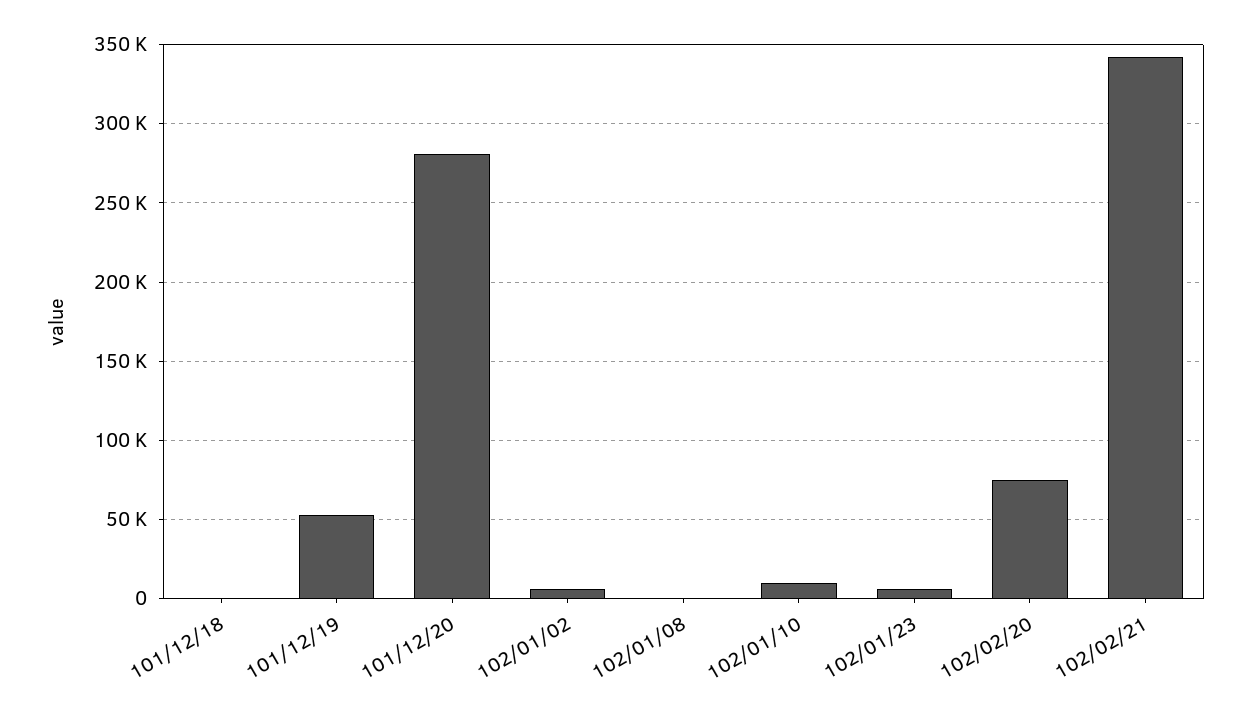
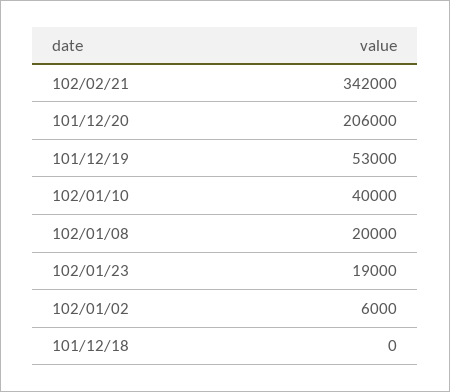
  {
    "101/12/18": 0,
    "101/12/19": 53000,
-   "101/12/20": 280000,
+   "101/12/20": 206000,
    "102/01/02": 6000,
-   "102/01/08": 0,
+   "102/01/08": 20000,
-   "102/01/10": 10000,
+   "102/01/10": 40000,
-   "102/01/23": 5000,
+   "102/01/23": 19000,
-   "102/02/20": 75000,
    "102/02/21": 342000
  }

